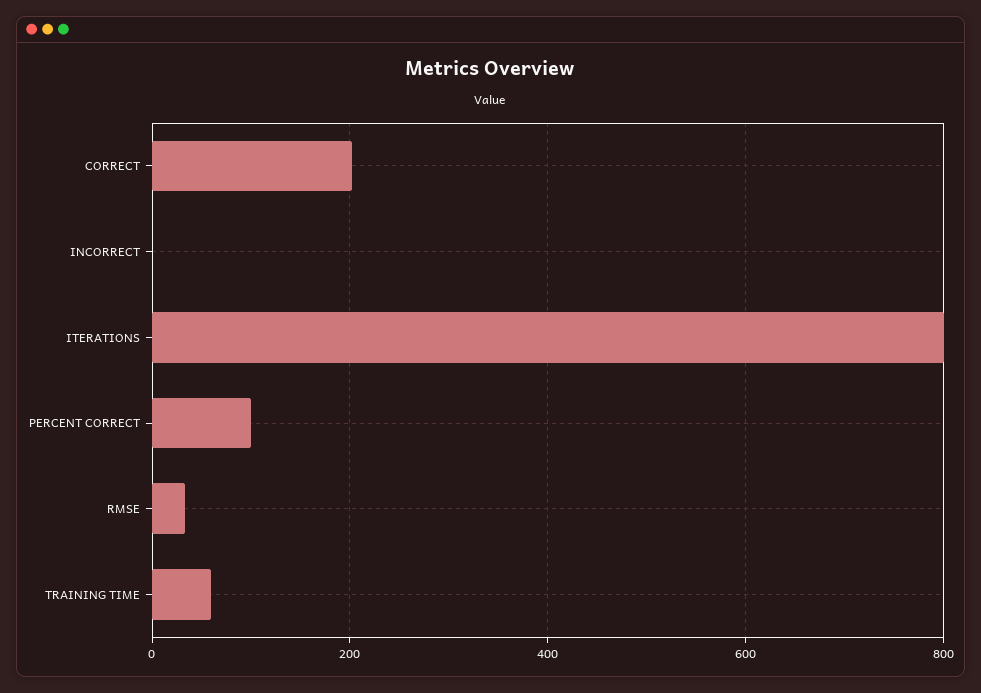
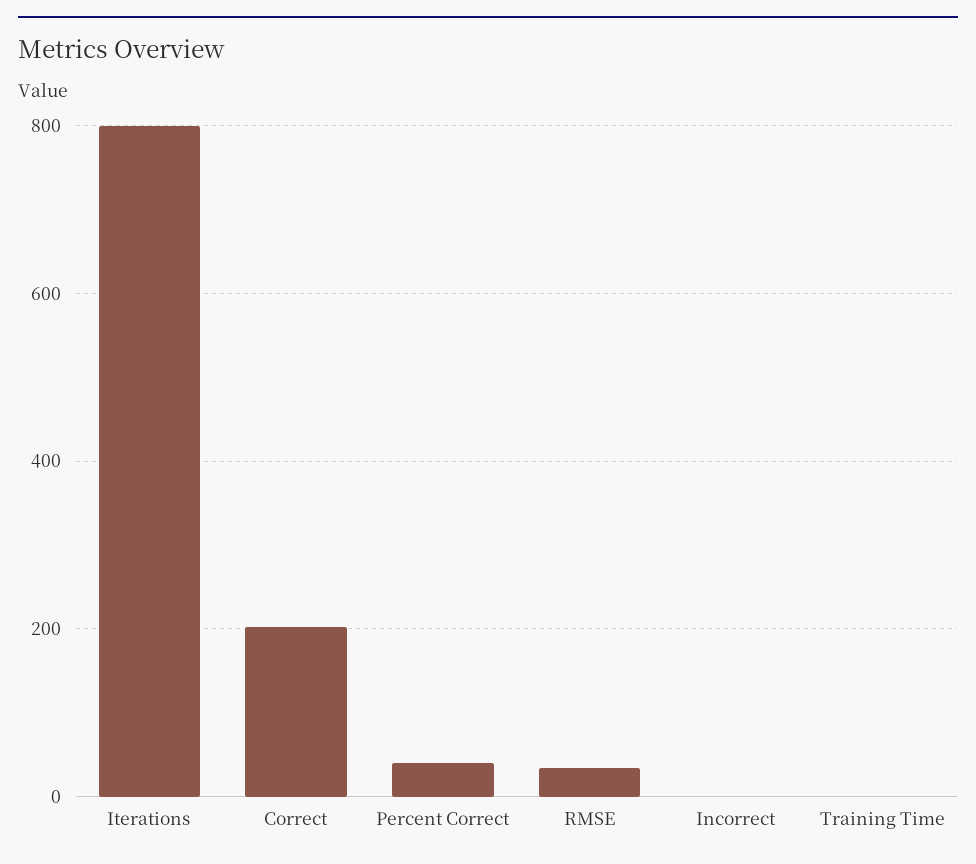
  {
    "CORRECT": 200,
    "INCORRECT": 0,
    "ITERATIONS": 800,
-   "PERCENT CORRECT": 100,
+   "PERCENT CORRECT": 40,
    "RMSE": 40,
-   "TRAINING TIME": 60
+   "TRAINING TIME": 0
  }

